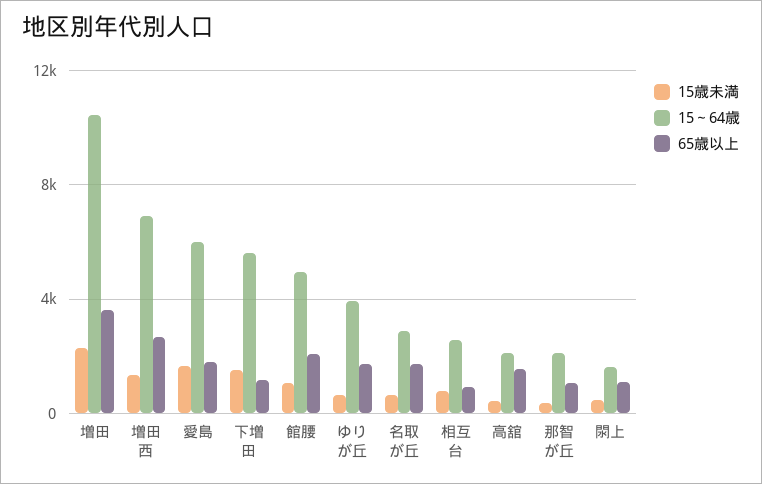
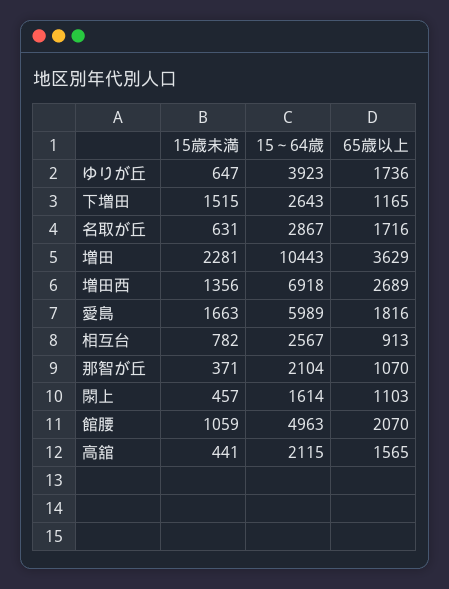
  {
    "15歳未満": {
      "増田": 2281,
      "増田西": 1356,
      "愛島": 1663,
      "下増田": 1515,
      "館腰": 1059,
      "ゆりが丘": 647,
      "名取が丘": 631,
      "相互台": 782,
      "高舘": 441,
      "那智が丘": 371,
      "閖上": 457
    },
    "15～64歳": {
      "増田": 10443,
      "増田西": 6918,
      "愛島": 5989,
-     "下増田": 5500,
+     "下増田": 2643,
      "館腰": 4963,
      "ゆりが丘": 3923,
      "名取が丘": 2867,
      "相互台": 2567,
      "高舘": 2115,
      "那智が丘": 2104,
      "閖上": 1614
    },
    "65歳以上": {
      "増田": 3629,
      "増田西": 2689,
      "愛島": 1816,
      "下増田": 1165,
      "館腰": 2070,
      "ゆりが丘": 1736,
      "名取が丘": 1716,
      "相互台": 913,
      "高舘": 1565,
      "那智が丘": 1070,
      "閖上": 1103
    }
  }

